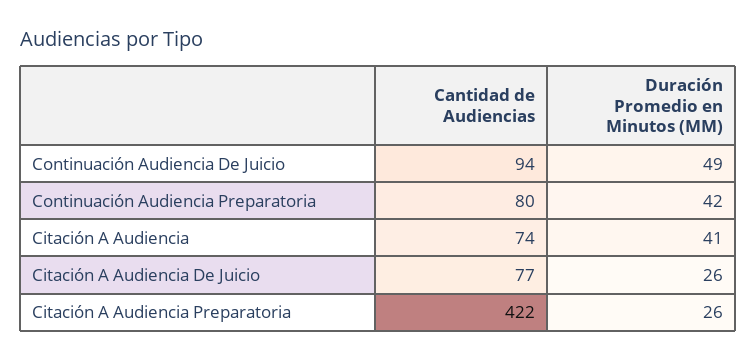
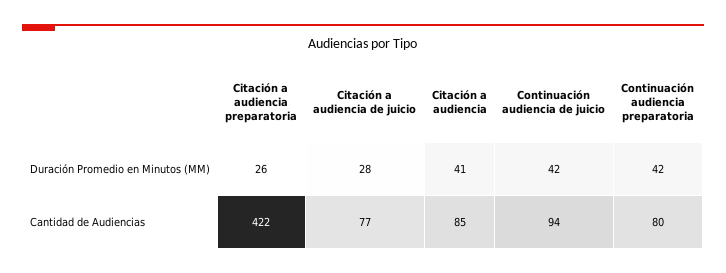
  {
    "Cantidad de Audiencias": {
      "Continuación Audiencia De Juicio": 94,
      "Continuación Audiencia Preparatoria": 80,
-     "Citación A Audiencia": 74,
+     "Citación A Audiencia": 85,
      "Citación A Audiencia De Juicio": 77,
      "Citación A Audiencia Preparatoria": 422
    },
    "Duración Promedio en Minutos (MM)": {
-     "Continuación Audiencia De Juicio": 49,
+     "Continuación Audiencia De Juicio": 42,
      "Continuación Audiencia Preparatoria": 42,
      "Citación A Audiencia": 41,
-     "Citación A Audiencia De Juicio": 26,
+     "Citación A Audiencia De Juicio": 28,
      "Citación A Audiencia Preparatoria": 26
    }
  }

